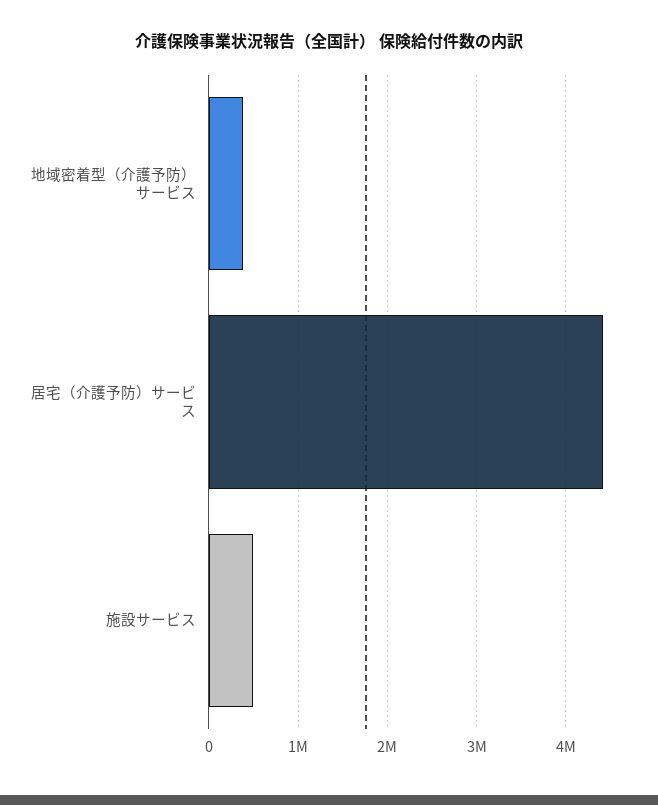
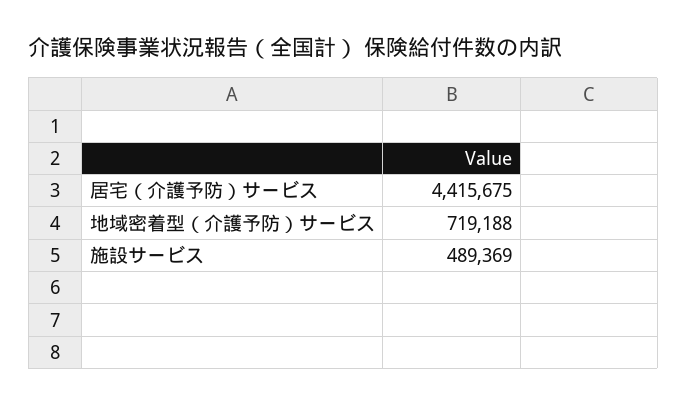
  {
-   "地域密着型（介護予防）サービス": 400000,
+   "地域密着型（介護予防）サービス": 719188,
    "居宅（介護予防）サービス": 4415675,
    "施設サービス": 489369
  }

